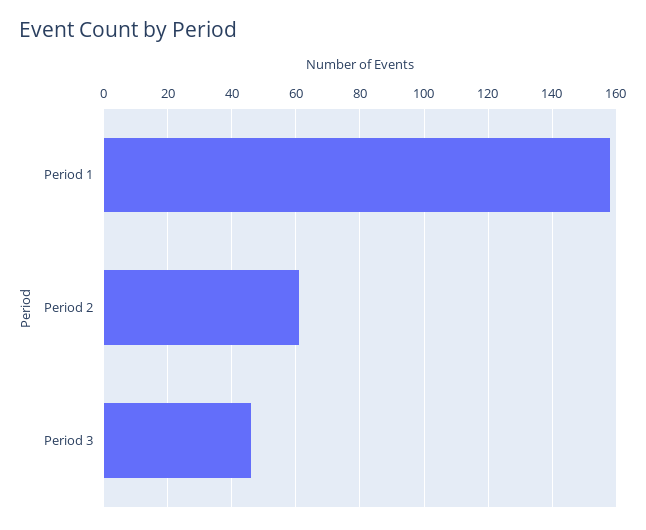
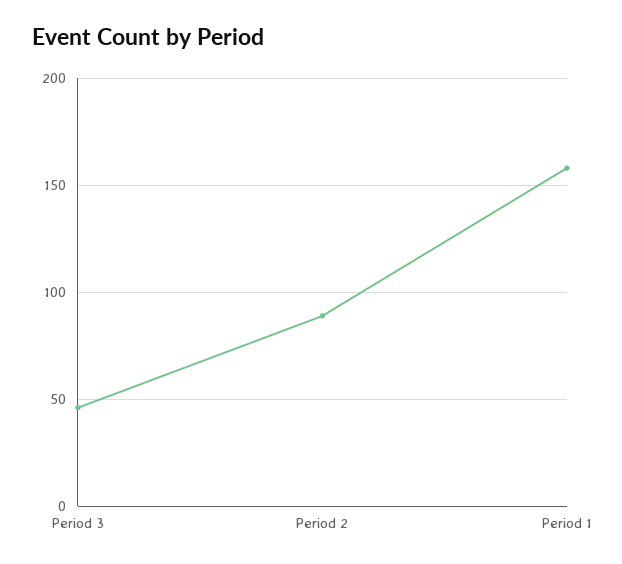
  {
    "Period 1": 160,
-   "Period 2": 60,
+   "Period 2": 90,
    "Period 3": 45
  }

